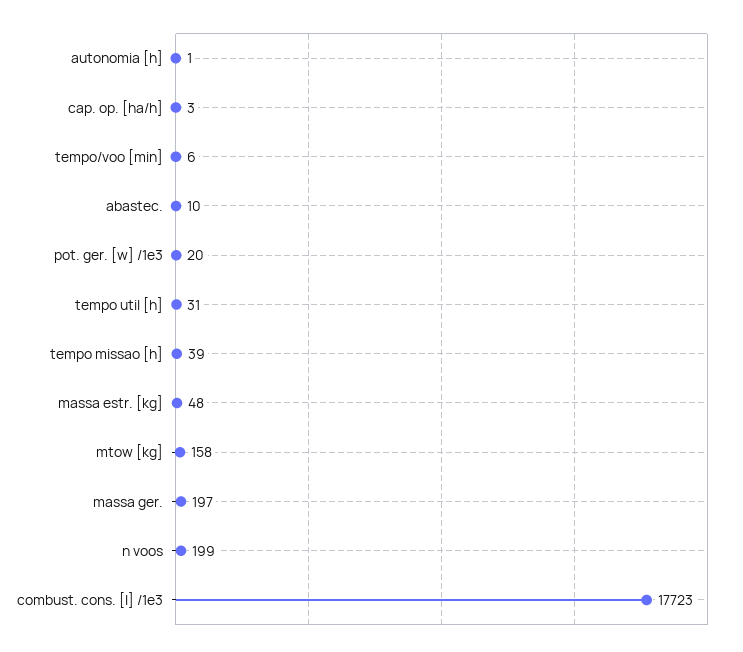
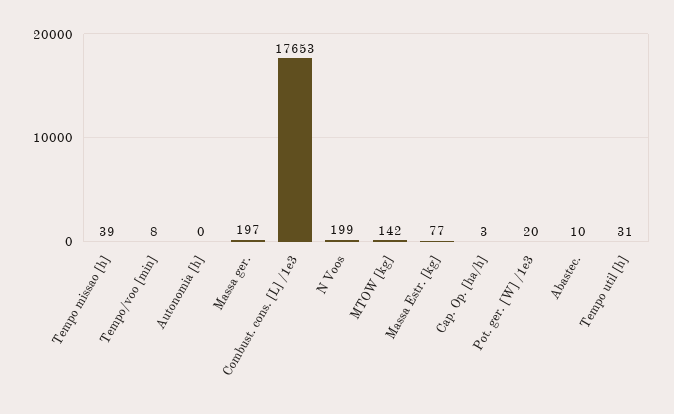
  {
-   "autonomia [h]": 1,
+   "autonomia [h]": 0,
    "cap. op. [ha/h]": 3,
-   "tempo/voo [min]": 6,
+   "tempo/voo [min]": 8,
    "abastec.": 10,
    "pot. ger. [w] /1e3": 20,
    "tempo util [h]": 31,
    "tempo missao [h]": 39,
-   "massa estr. [kg]": 48,
+   "massa estr. [kg]": 77,
-   "mtow [kg]": 158,
+   "mtow [kg]": 142,
    "massa ger.": 197,
    "n voos": 199,
-   "combust. cons. [l] /1e3": 17723
+   "combust. cons. [l] /1e3": 17653
  }

